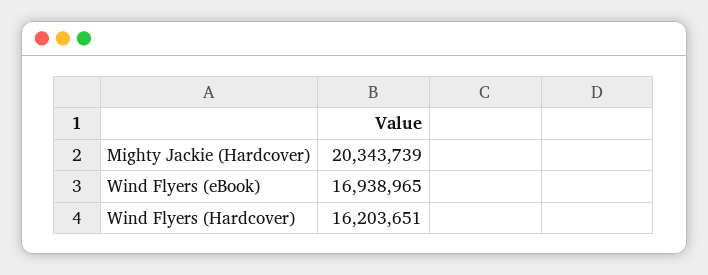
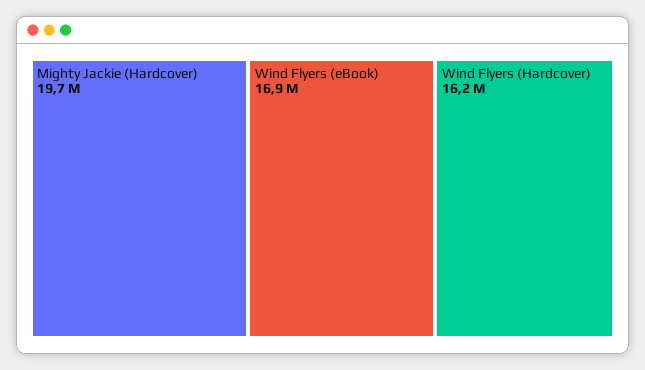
  {
-   "Mighty Jackie (Hardcover)": 20343739,
+   "Mighty Jackie (Hardcover)": 19700000,
    "Wind Flyers (eBook)": 16938965,
    "Wind Flyers (Hardcover)": 16203651
  }

